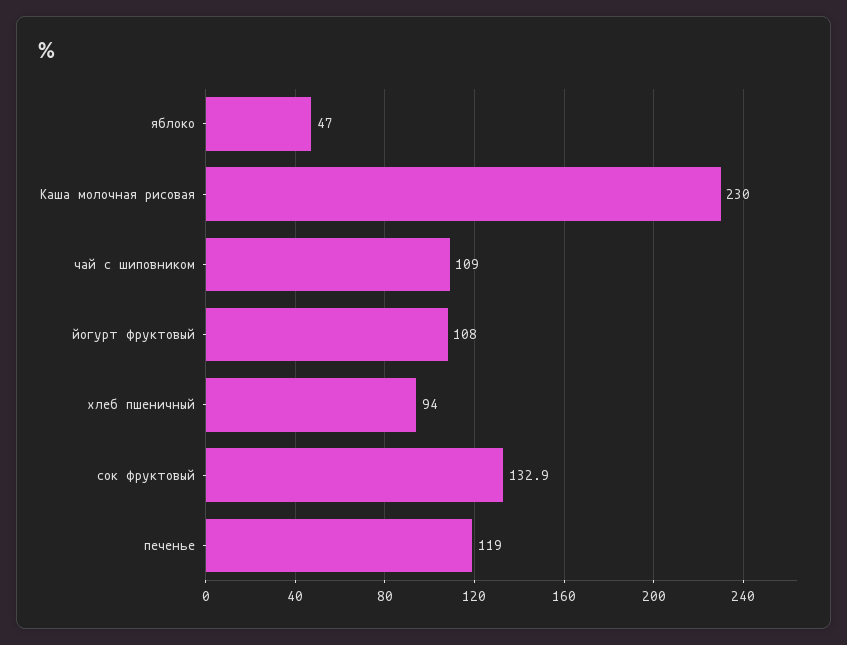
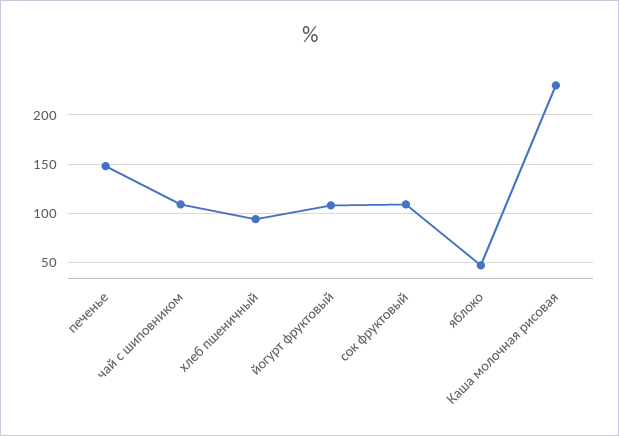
  {
    "яблоко": 47,
    "Каша молочная рисовая": 230,
    "чай с шиповником": 109,
    "йогурт фруктовый": 108,
    "хлеб пшеничный": 94,
-   "сок фруктовый": 132.9,
+   "сок фруктовый": 110,
-   "печенье": 119
+   "печенье": 150
  }

